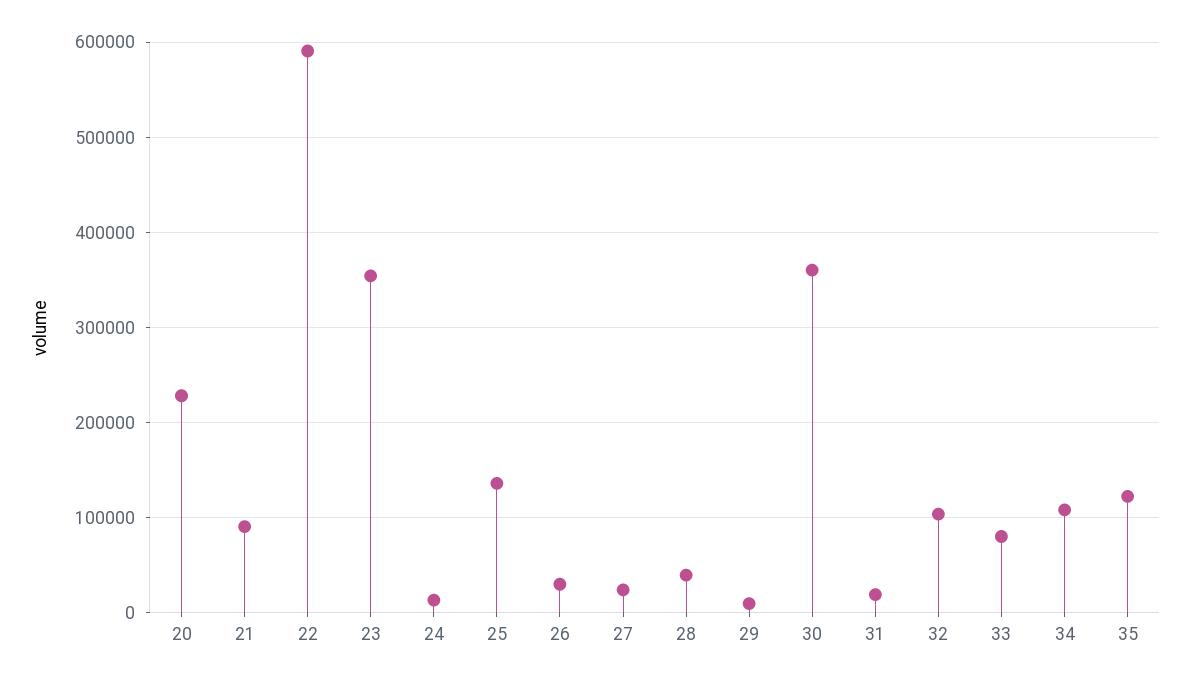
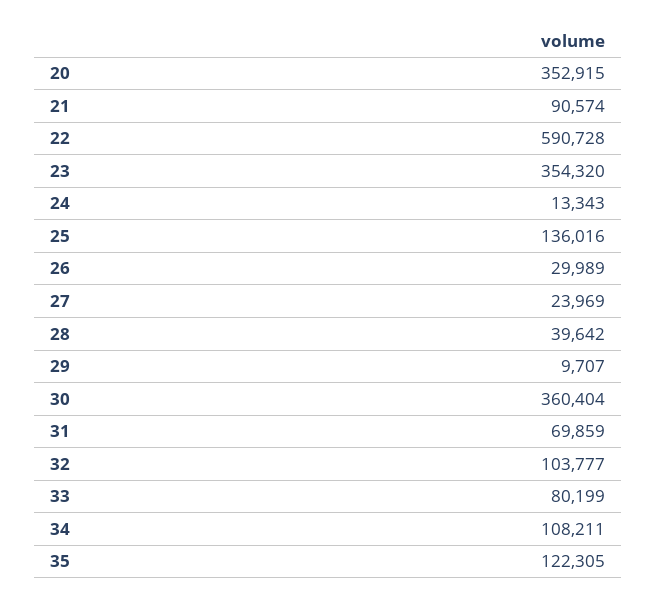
  {
-   "20": 230000,
+   "20": 352915,
    "21": 90574,
    "22": 590728,
    "23": 354320,
    "24": 13343,
    "25": 136016,
    "26": 29989,
    "27": 23969,
    "28": 39642,
    "29": 9707,
    "30": 360404,
-   "31": 20000,
+   "31": 69859,
    "32": 103777,
    "33": 80199,
    "34": 108211,
    "35": 122305
  }

